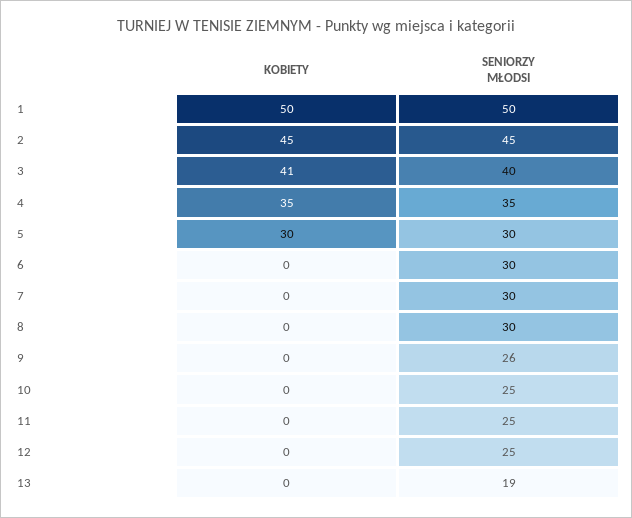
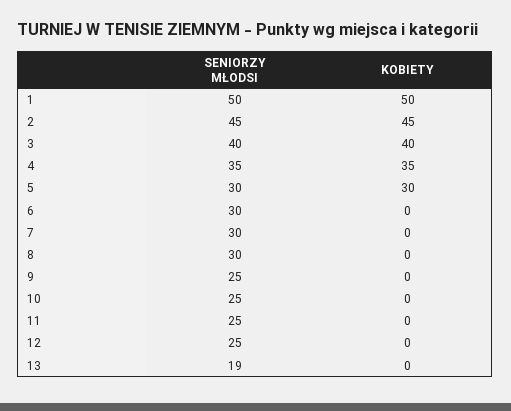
  {
    "KOBIETY": {
      "1": 50,
      "2": 45,
-     "3": 41,
+     "3": 40,
      "4": 35,
      "5": 30,
      "6": 0,
      "7": 0,
      "8": 0,
      "9": 0,
      "10": 0,
      "11": 0,
      "12": 0,
      "13": 0
    },
    "SENIORZY MŁODSI": {
      "1": 50,
      "2": 45,
      "3": 40,
      "4": 35,
      "5": 30,
      "6": 30,
      "7": 30,
      "8": 30,
-     "9": 26,
+     "9": 25,
      "10": 25,
      "11": 25,
      "12": 25,
      "13": 19
    }
  }

